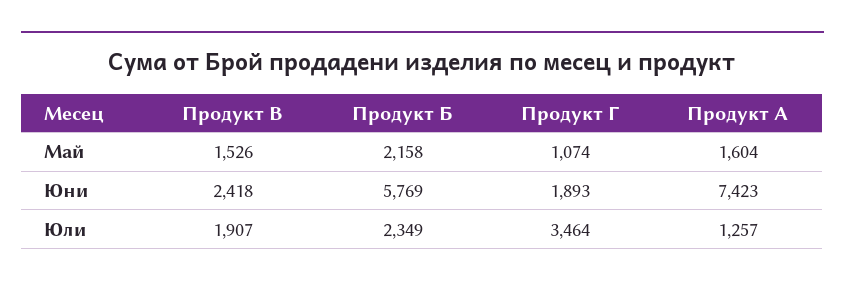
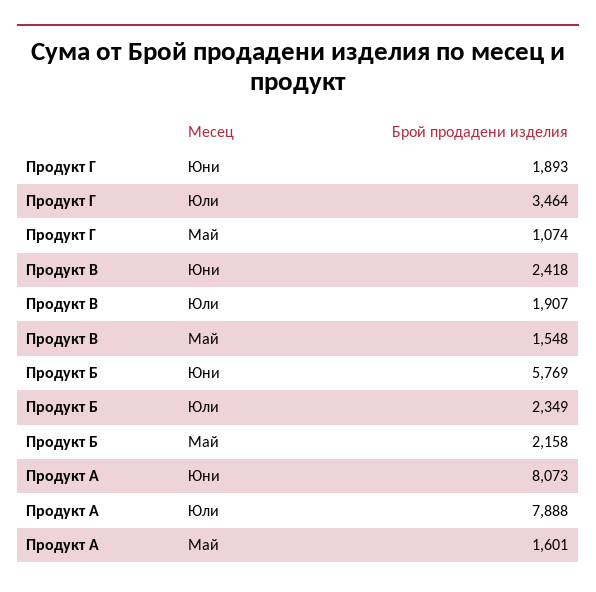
  {
    "Продукт В": {
-     "Май": 1526,
+     "Май": 1548,
      "Юни": 2418,
      "Юли": 1907
    },
    "Продукт Б": {
      "Май": 2158,
      "Юни": 5769,
      "Юли": 2349
    },
    "Продукт Г": {
      "Май": 1074,
      "Юни": 1893,
      "Юли": 3464
    },
    "Продукт А": {
-     "Май": 1604,
+     "Май": 1601,
-     "Юни": 7423,
+     "Юни": 8073,
-     "Юли": 1257
+     "Юли": 7888
    }
  }

